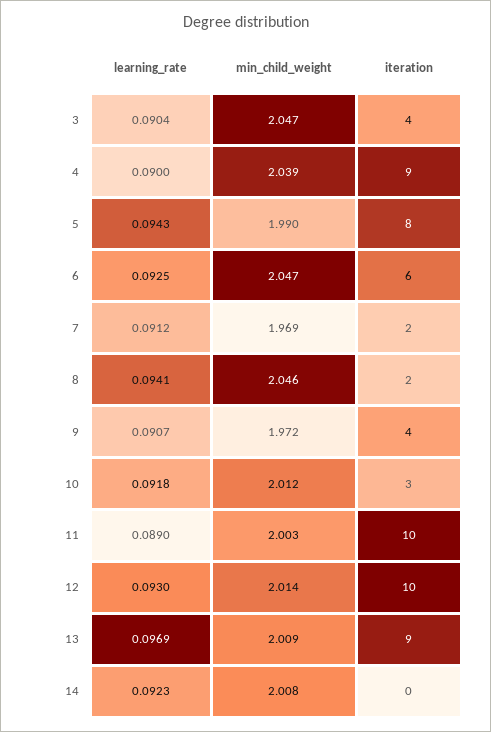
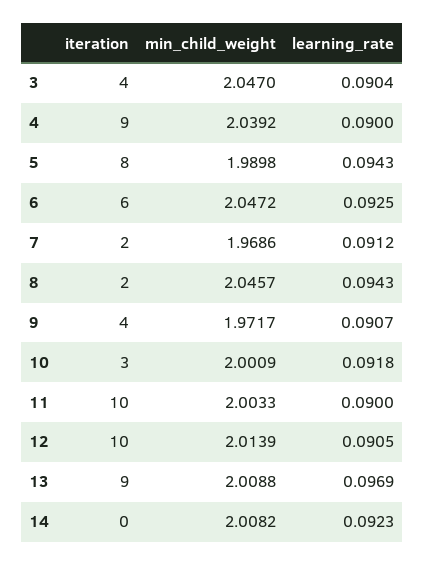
  {
    "learning_rate": {
      "3": 0.0904,
      "4": 0.09,
      "5": 0.0943,
      "6": 0.0925,
      "7": 0.0912,
-     "8": 0.0941,
+     "8": 0.0943,
      "9": 0.0907,
      "10": 0.0918,
-     "11": 0.089,
+     "11": 0.09,
-     "12": 0.093,
+     "12": 0.0905,
      "13": 0.0969,
      "14": 0.0923
    },
    "min_child_weight": {
      "3": 2.047,
      "4": 2.0392,
      "5": 1.9898,
      "6": 2.0472,
      "7": 1.9686,
      "8": 2.0457,
      "9": 1.9717,
-     "10": 2.012,
+     "10": 2.0009,
      "11": 2.0033,
      "12": 2.0139,
      "13": 2.0088,
      "14": 2.0082
    },
    "iteration": {
      "3": 4,
      "4": 9,
      "5": 8,
      "6": 6,
      "7": 2,
      "8": 2,
      "9": 4,
      "10": 3,
      "11": 10,
      "12": 10,
      "13": 9,
      "14": 0
    }
  }

